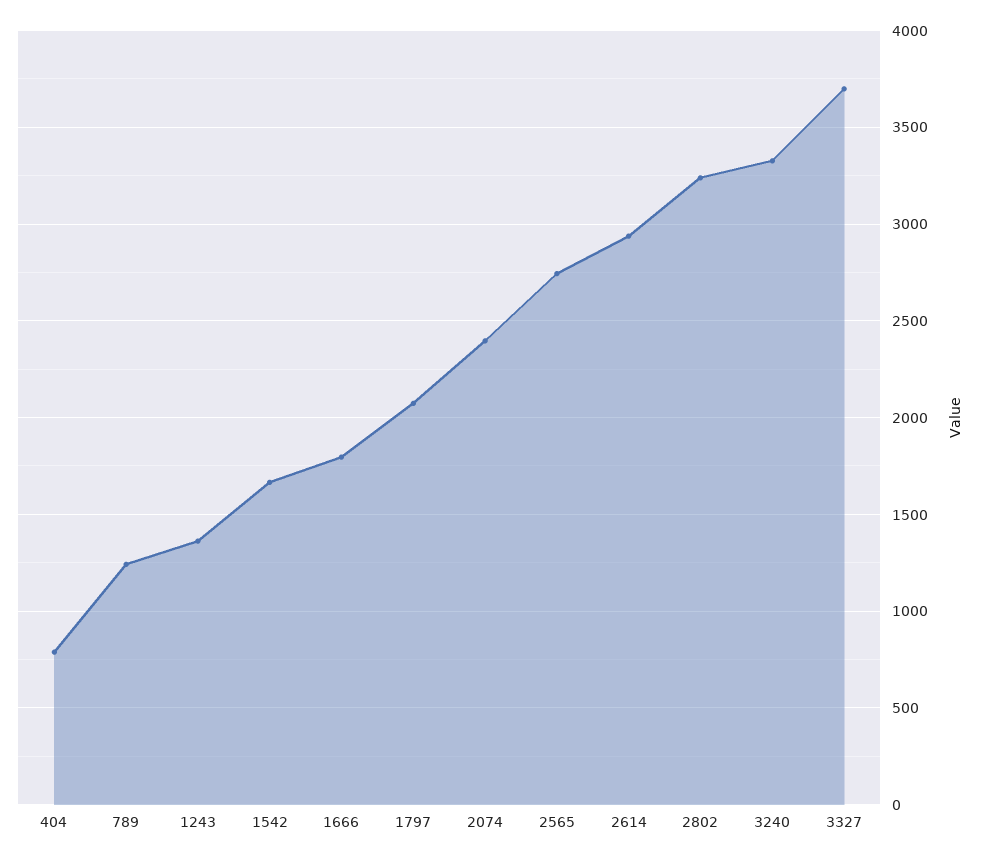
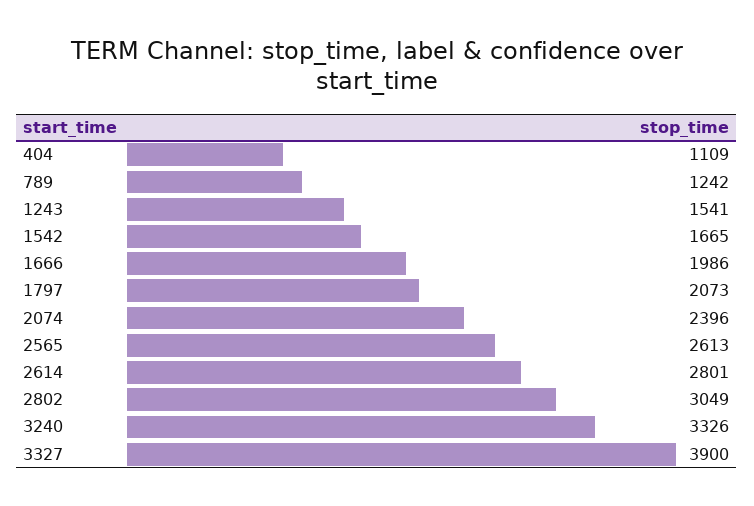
  {
-   "404": 800,
+   "404": 1109,
    "789": 1242,
-   "1243": 1350,
+   "1243": 1541,
    "1542": 1665,
-   "1666": 1800,
+   "1666": 1986,
    "1797": 2073,
    "2074": 2396,
-   "2565": 2750,
+   "2565": 2613,
-   "2614": 2950,
+   "2614": 2801,
-   "2802": 3250,
+   "2802": 3049,
    "3240": 3326,
-   "3327": 3700
+   "3327": 3900
  }

